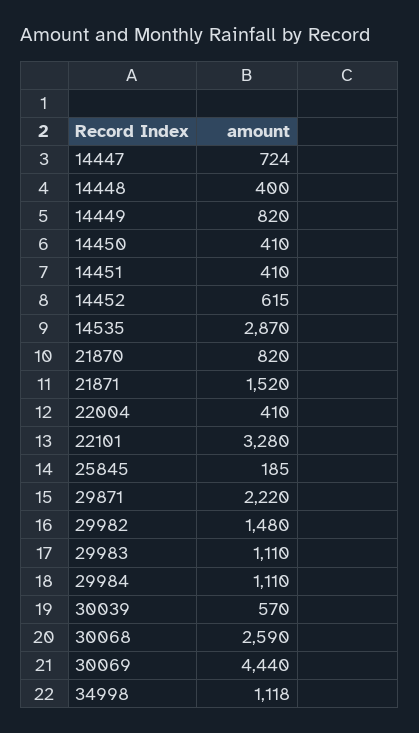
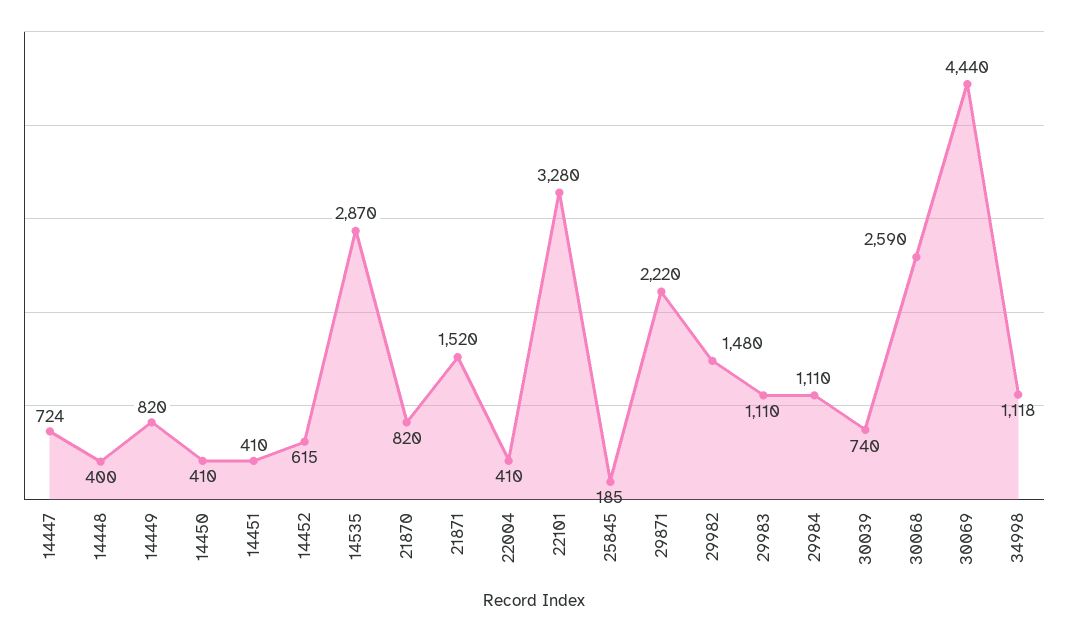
  {
    "14447": 724,
    "14448": 400,
    "14449": 820,
    "14450": 410,
    "14451": 410,
    "14452": 615,
    "14535": 2870,
    "21870": 820,
    "21871": 1520,
    "22004": 410,
    "22101": 3280,
    "25845": 185,
    "29871": 2220,
    "29982": 1480,
    "29983": 1110,
    "29984": 1110,
-   "30039": 570,
+   "30039": 740,
    "30068": 2590,
    "30069": 4440,
    "34998": 1118
  }

